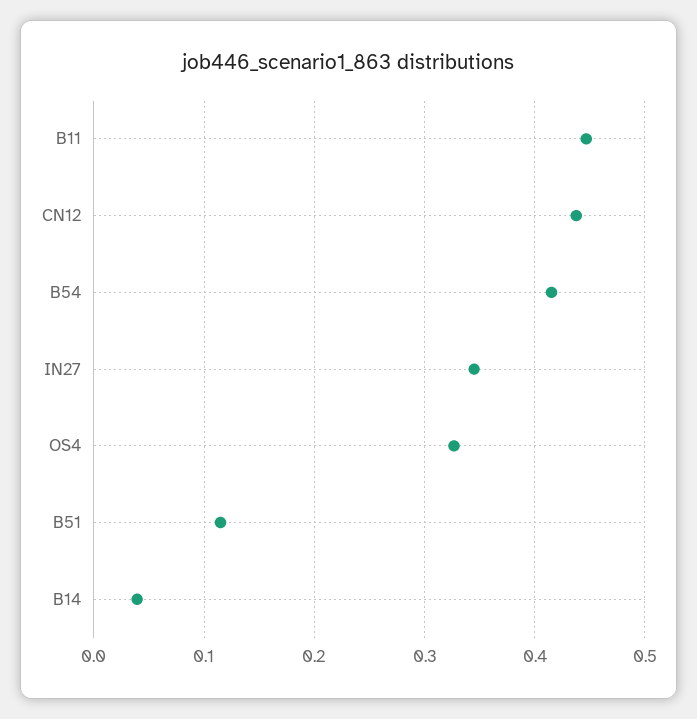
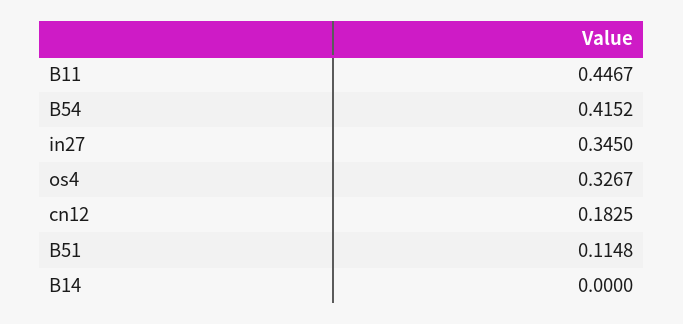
  {
    "B11": 0.4467,
-   "CN12": 0.44,
+   "CN12": 0.1825,
    "B54": 0.4152,
    "IN27": 0.345,
    "OS4": 0.3267,
    "B51": 0.1148,
-   "B14": 0.04
+   "B14": 0
  }

